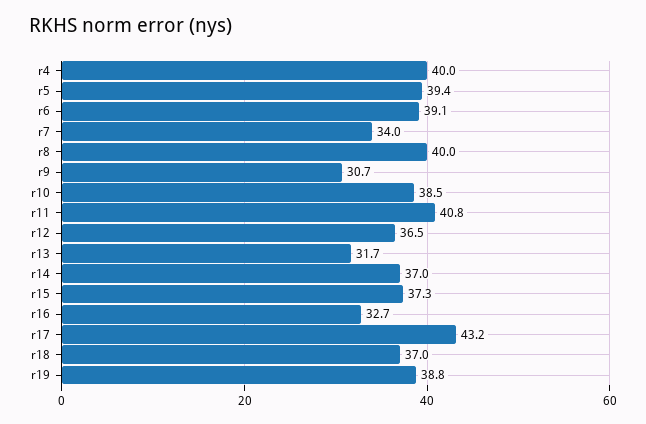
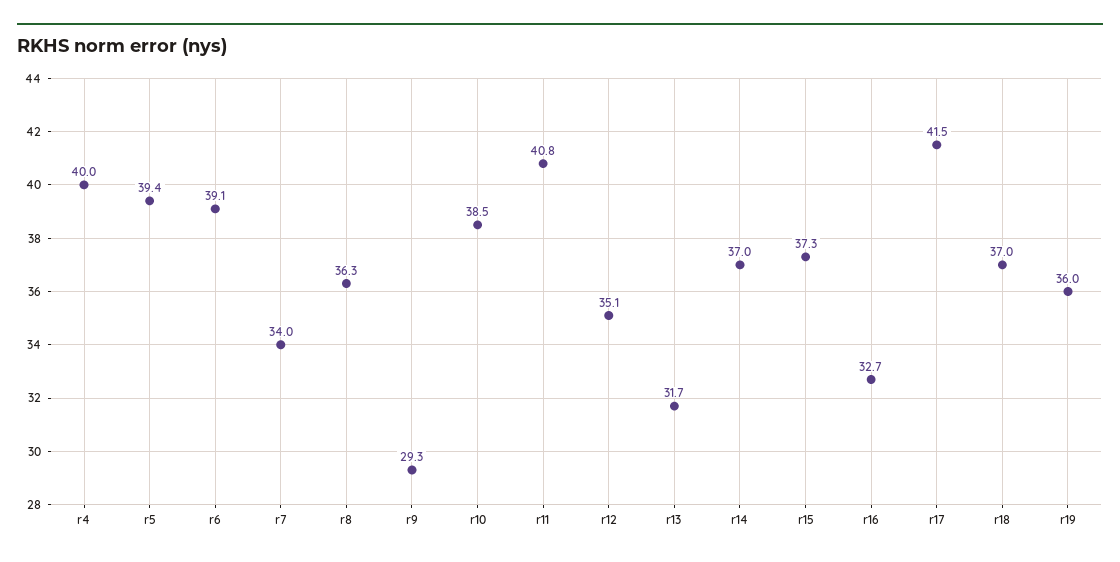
  {
    "r4": 40,
    "r5": 39.4,
    "r6": 39.1,
    "r7": 34,
-   "r8": 40,
+   "r8": 36.3,
-   "r9": 30.7,
+   "r9": 29.3,
    "r10": 38.5,
    "r11": 40.8,
-   "r12": 36.5,
+   "r12": 35.1,
    "r13": 31.7,
    "r14": 37,
    "r15": 37.3,
    "r16": 32.7,
-   "r17": 43.2,
+   "r17": 41.5,
    "r18": 37,
-   "r19": 38.8
+   "r19": 36
  }

